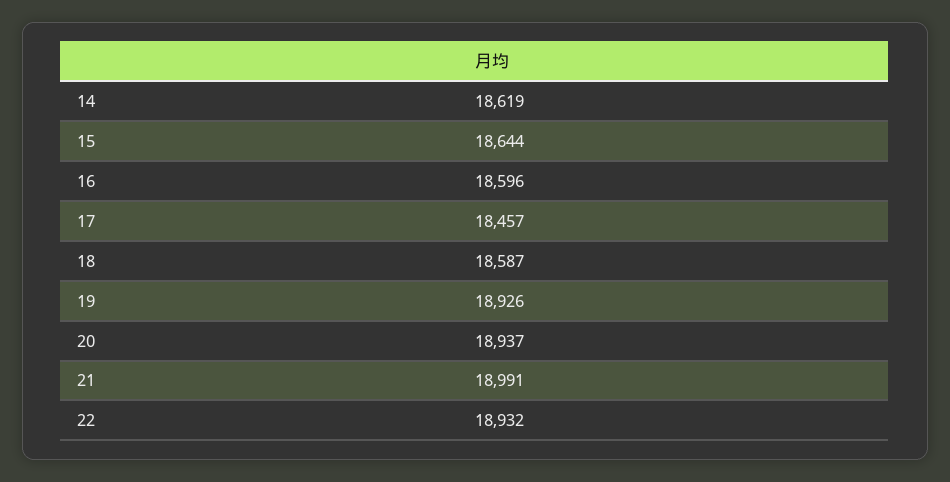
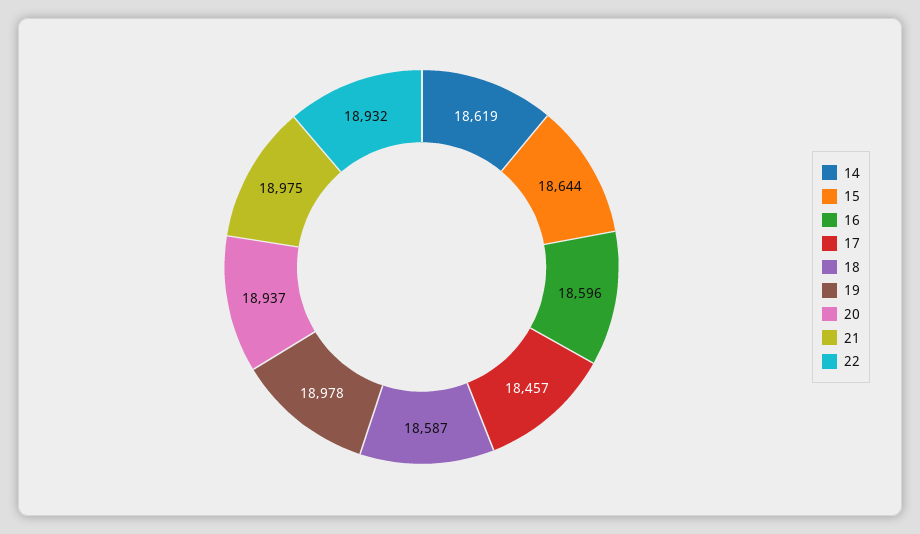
  {
    "14": 18619,
    "15": 18644,
    "16": 18596,
    "17": 18457,
    "18": 18587,
-   "19": 18926,
+   "19": 18978,
    "20": 18937,
-   "21": 18991,
+   "21": 18975,
    "22": 18932
  }

